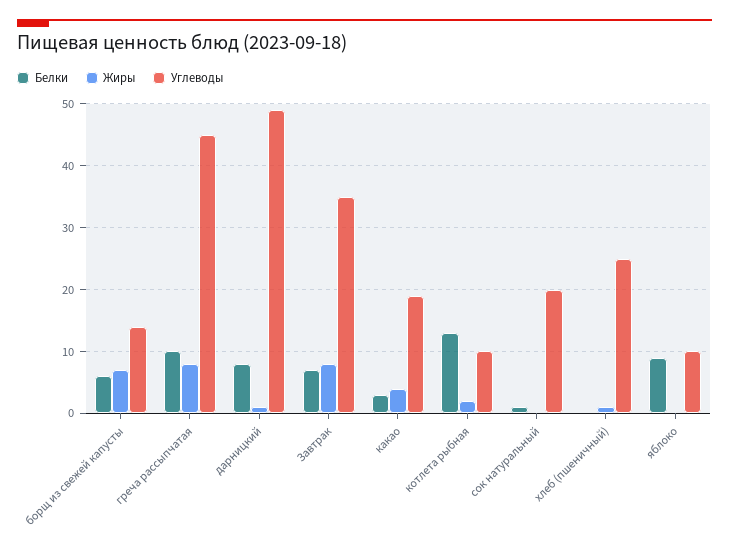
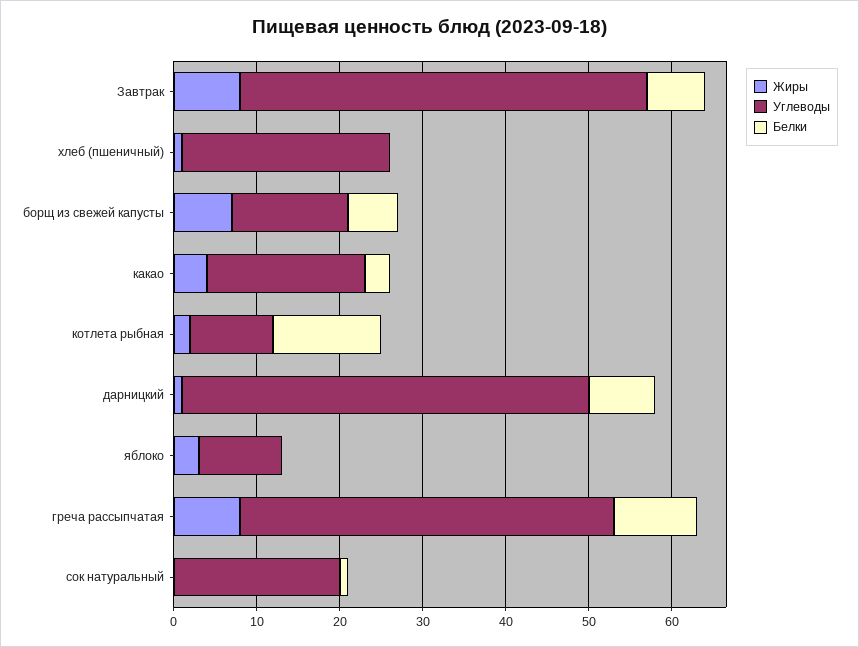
  {
    "Белки": {
      "борщ из свежей капусты": 6,
      "греча рассыпчатая": 10,
      "дарницкий": 8,
      "Завтрак": 7,
      "какао": 3,
      "котлета рыбная": 13,
      "сок натуральный": 1,
      "хлеб (пшеничный)": 0,
-     "яблоко": 9
+     "яблоко": 0
    },
    "Жиры": {
      "борщ из свежей капусты": 7,
      "греча рассыпчатая": 8,
      "дарницкий": 1,
      "Завтрак": 8,
      "какао": 4,
      "котлета рыбная": 2,
      "сок натуральный": 0,
      "хлеб (пшеничный)": 1,
-     "яблоко": 0
+     "яблоко": 3
    },
    "Углеводы": {
      "борщ из свежей капусты": 14,
      "греча рассыпчатая": 45,
      "дарницкий": 49,
-     "Завтрак": 35,
+     "Завтрак": 49,
      "какао": 19,
      "котлета рыбная": 10,
      "сок натуральный": 20,
      "хлеб (пшеничный)": 25,
      "яблоко": 10
    }
  }

